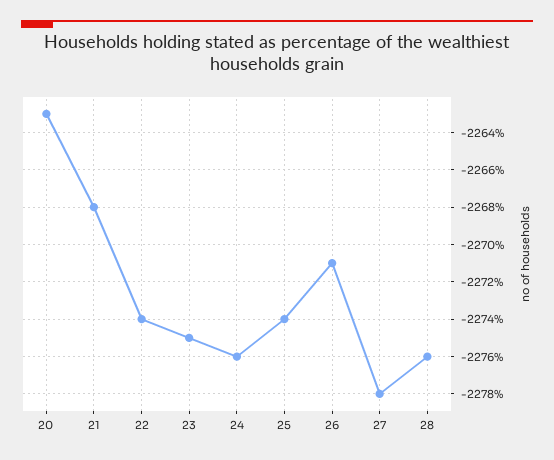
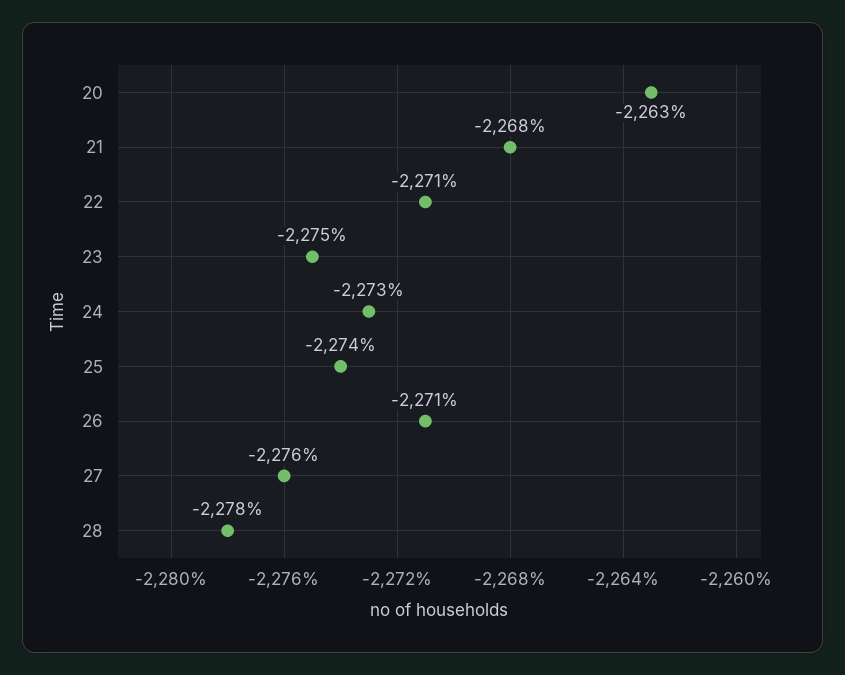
  {
    "20": -2263,
    "21": -2268,
-   "22": -2274,
+   "22": -2271,
    "23": -2275,
-   "24": -2276,
+   "24": -2273,
    "25": -2274,
    "26": -2271,
-   "27": -2278,
+   "27": -2276,
-   "28": -2276
+   "28": -2278
  }

